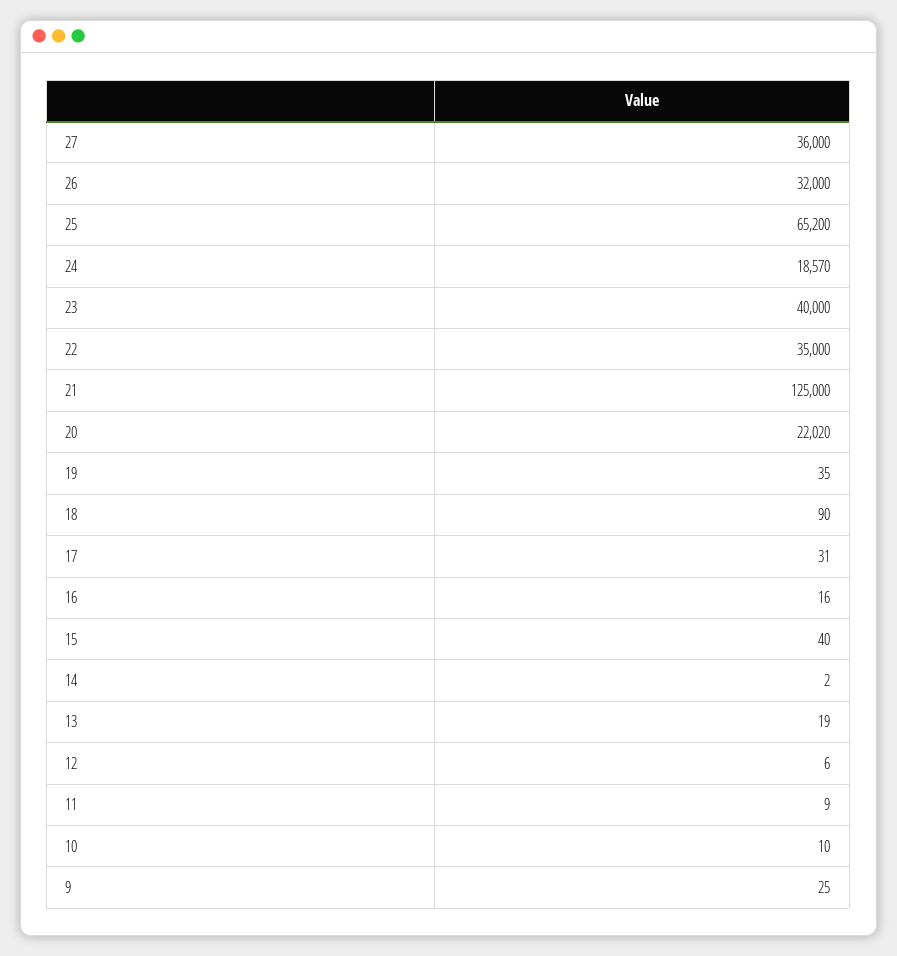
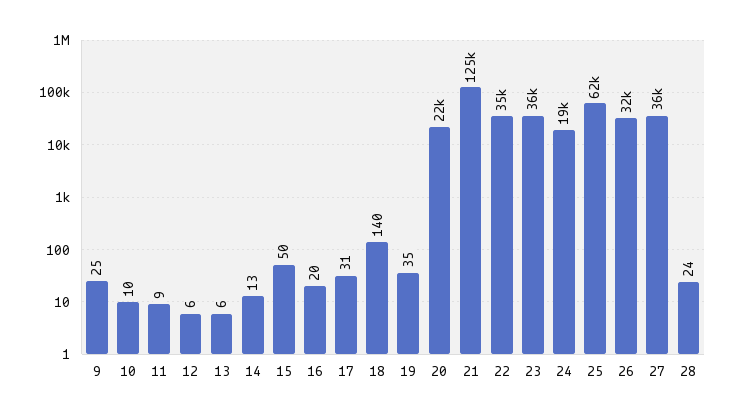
  {
    "27": 36000,
    "26": 32000,
-   "25": 65200,
+   "25": 62000,
    "24": 18570,
-   "23": 40000,
+   "23": 36000,
    "22": 35000,
    "21": 125000,
    "20": 22020,
    "19": 35,
-   "18": 90,
+   "18": 140,
    "17": 31,
-   "16": 16,
+   "16": 20,
-   "15": 40,
+   "15": 50,
-   "14": 2,
+   "14": 13,
-   "13": 19,
+   "13": 6,
    "12": 6,
    "11": 9,
    "10": 10,
-   "9": 25
+   "9": 25,
+   "28": 24
  }

